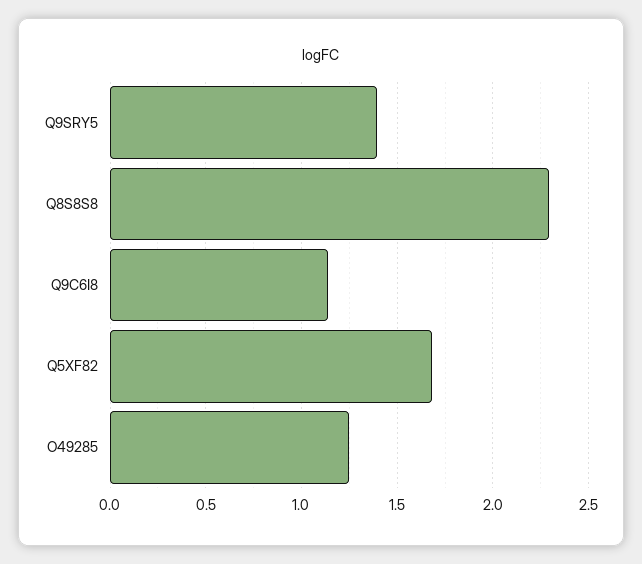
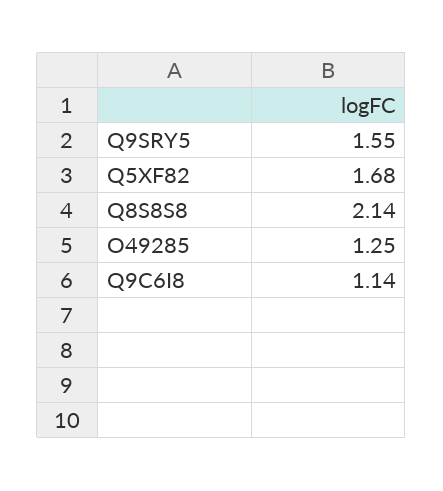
  {
-   "Q9SRY5": 1.4,
+   "Q9SRY5": 1.55,
-   "Q8S8S8": 2.3,
+   "Q8S8S8": 2.14,
    "Q9C6I8": 1.14,
    "Q5XF82": 1.68,
    "O49285": 1.25
  }

